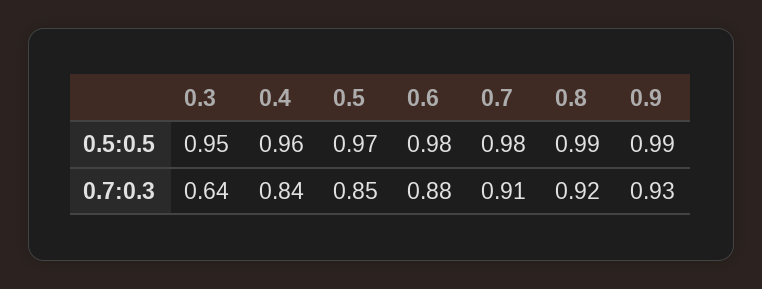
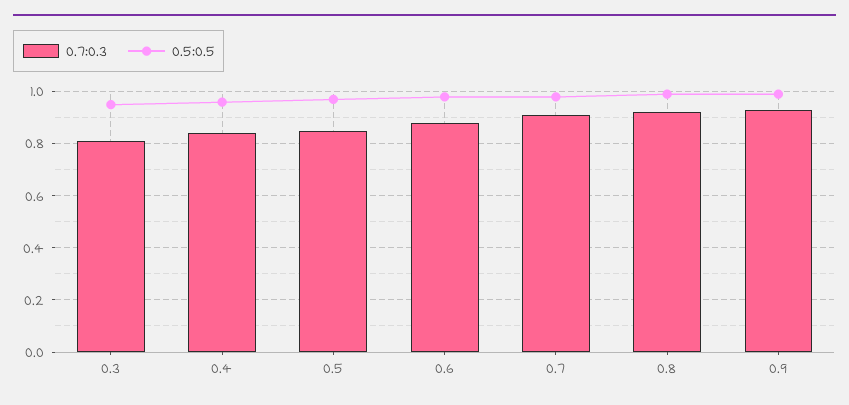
  {
    "0.5:0.5": {
      "0.3": 0.95,
      "0.4": 0.96,
      "0.5": 0.97,
      "0.6": 0.98,
      "0.7": 0.98,
      "0.8": 0.99,
      "0.9": 0.99
    },
    "0.7:0.3": {
-     "0.3": 0.64,
+     "0.3": 0.8,
      "0.4": 0.84,
      "0.5": 0.85,
      "0.6": 0.88,
      "0.7": 0.91,
      "0.8": 0.92,
      "0.9": 0.93
    }
  }

